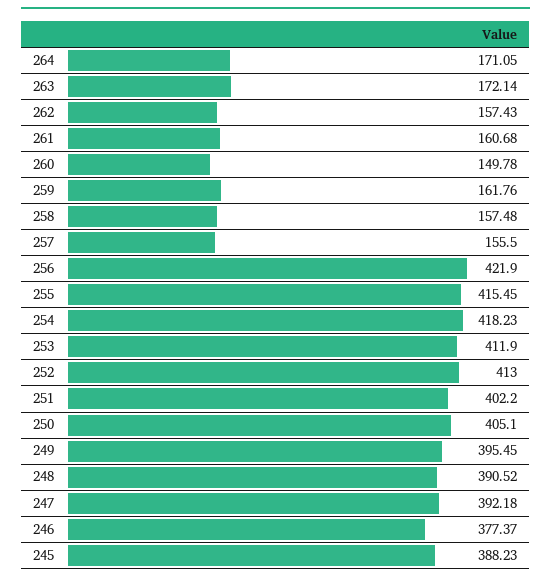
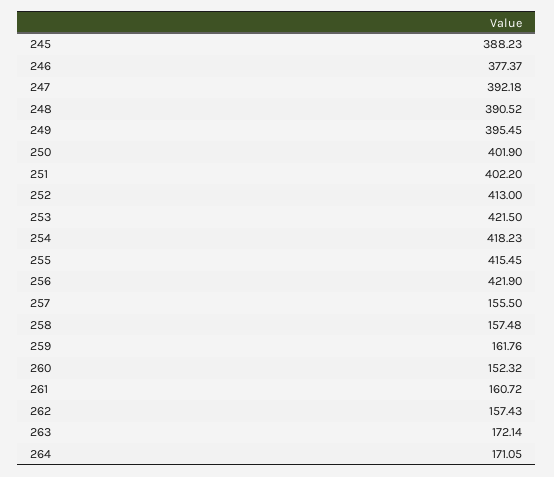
  {
    "264": 171.05,
    "263": 172.14,
    "262": 157.43,
-   "261": 160.68,
+   "261": 160.72,
-   "260": 149.78,
+   "260": 152.32,
    "259": 161.76,
    "258": 157.48,
    "257": 155.5,
    "256": 421.9,
    "255": 415.45,
    "254": 418.23,
-   "253": 411.9,
+   "253": 421.5,
    "252": 413,
    "251": 402.2,
-   "250": 405.1,
+   "250": 401.9,
    "249": 395.45,
    "248": 390.52,
    "247": 392.18,
    "246": 377.37,
    "245": 388.23
  }

